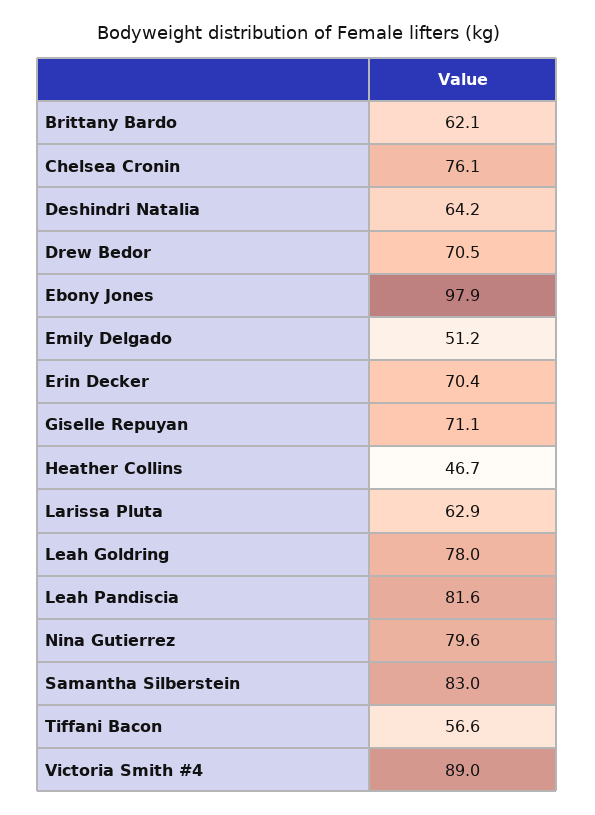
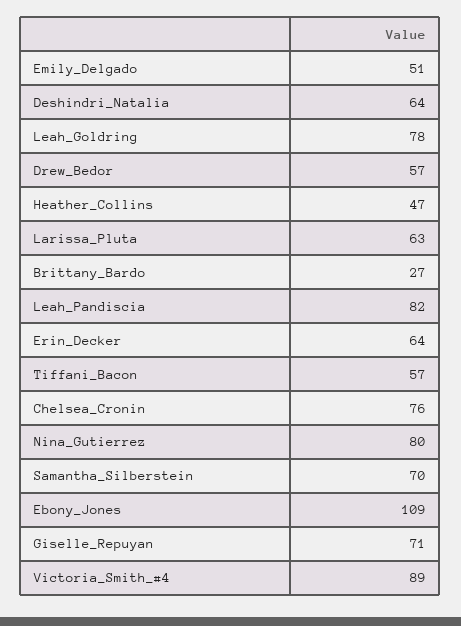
  {
-   "Brittany Bardo": 62.1,
+   "Brittany Bardo": 27,
    "Chelsea Cronin": 76.1,
    "Deshindri Natalia": 64.2,
-   "Drew Bedor": 70.5,
+   "Drew Bedor": 57,
-   "Ebony Jones": 97.9,
+   "Ebony Jones": 109,
    "Emily Delgado": 51.2,
-   "Erin Decker": 70.4,
+   "Erin Decker": 64,
    "Giselle Repuyan": 71.1,
    "Heather Collins": 46.7,
    "Larissa Pluta": 62.9,
    "Leah Goldring": 78,
    "Leah Pandiscia": 81.6,
    "Nina Gutierrez": 79.6,
-   "Samantha Silberstein": 83,
+   "Samantha Silberstein": 70,
    "Tiffani Bacon": 56.6,
    "Victoria Smith #4": 89
  }

